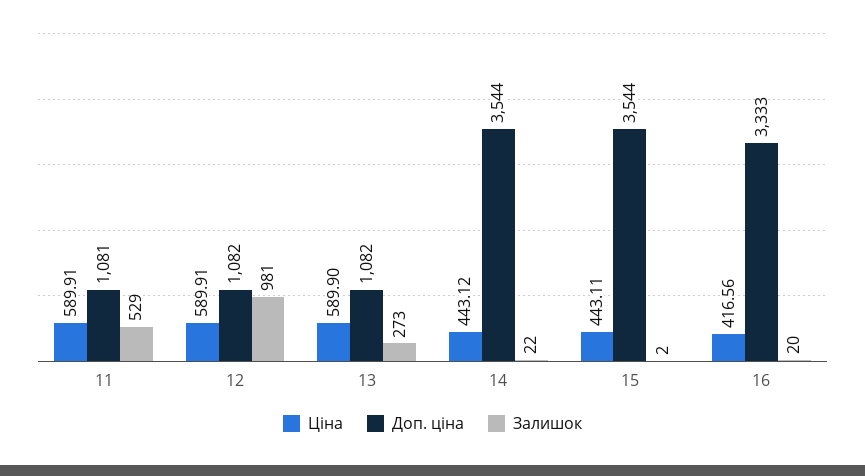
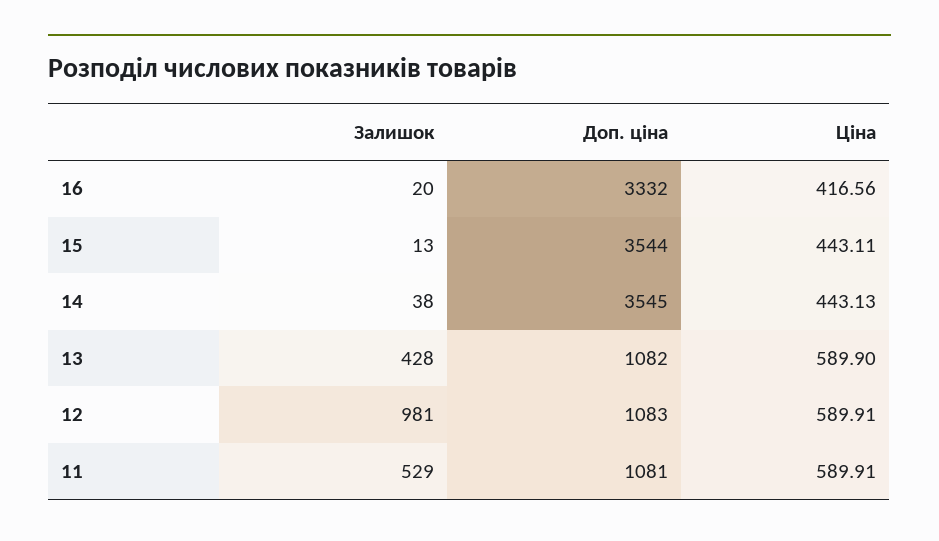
  {
    "Ціна": {
      "11": 589.91,
      "12": 589.91,
      "13": 589.9,
-     "14": 443.12,
+     "14": 443.13,
      "15": 443.11,
      "16": 416.56
    },
    "Доп. ціна": {
      "11": 1081,
-     "12": 1082,
+     "12": 1083,
      "13": 1082,
-     "14": 3544,
+     "14": 3545,
      "15": 3544,
-     "16": 3333
+     "16": 3332
    },
    "Залишок": {
      "11": 529,
      "12": 981,
-     "13": 273,
+     "13": 428,
-     "14": 22,
+     "14": 38,
-     "15": 2,
+     "15": 13,
      "16": 20
    }
  }

